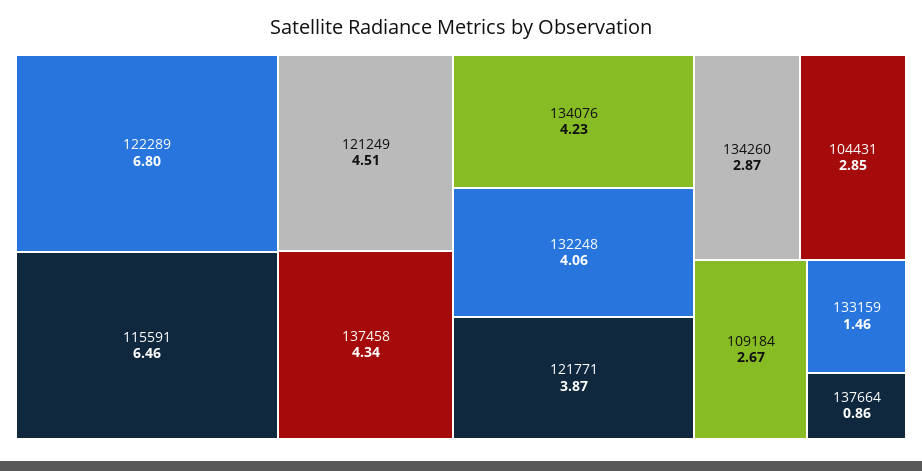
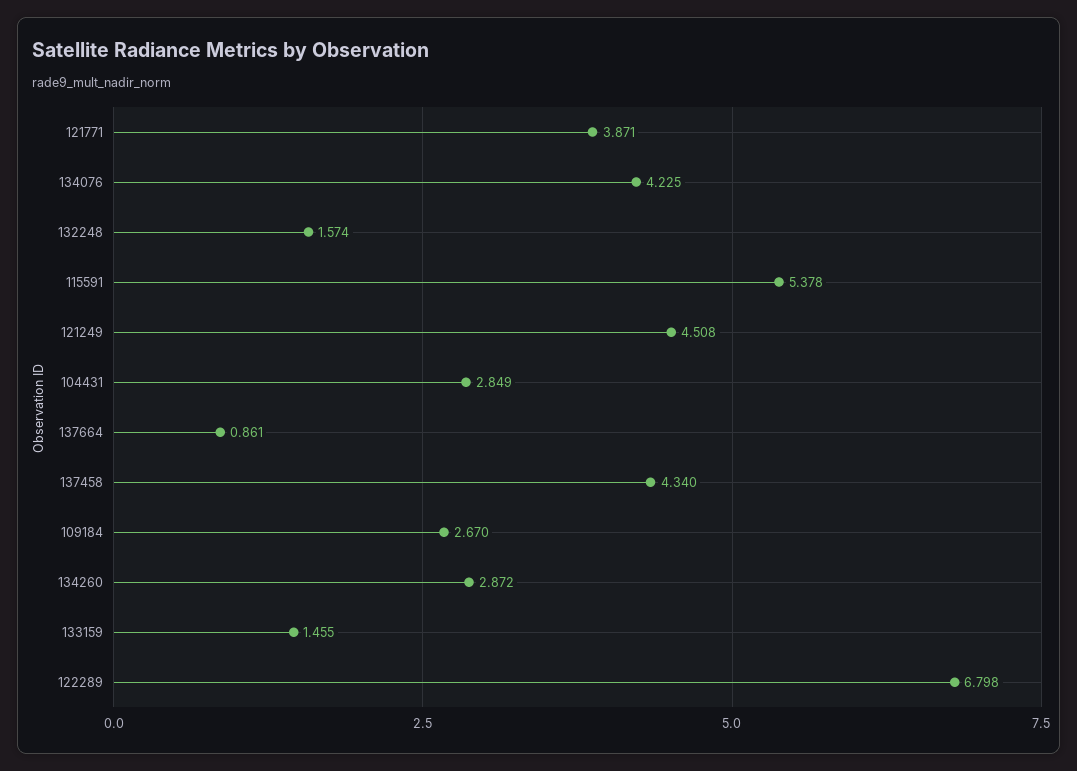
  {
    "122289": 6.798,
-   "115591": 6.46,
+   "115591": 5.378,
    "121249": 4.508,
    "137458": 4.34,
    "134076": 4.225,
-   "132248": 4.06,
+   "132248": 1.574,
    "121771": 3.871,
    "134260": 2.872,
    "104431": 2.849,
    "109184": 2.67,
    "133159": 1.455,
    "137664": 0.861
  }

